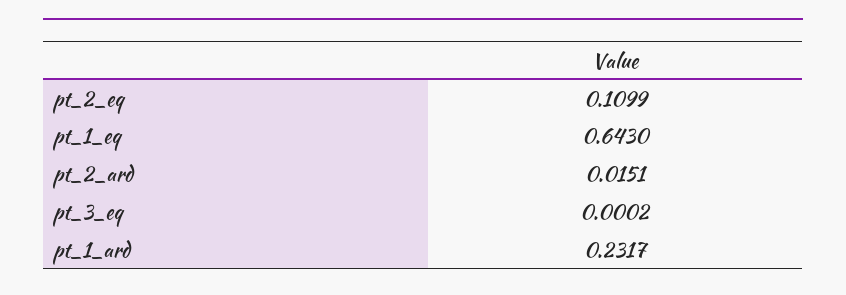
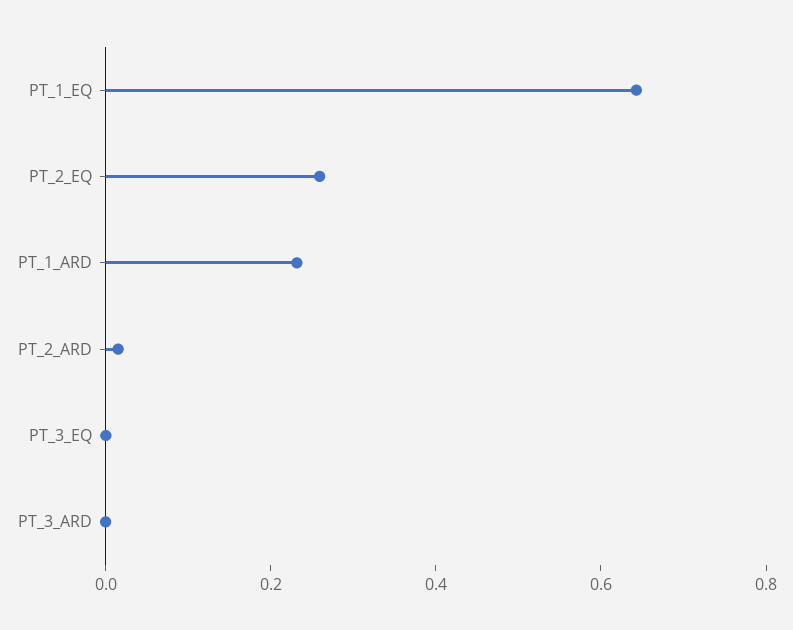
  {
-   "pt_2_eq": 0.1099,
+   "pt_2_eq": 0.25,
    "pt_1_eq": 0.643,
    "pt_2_ard": 0.0151,
    "pt_3_eq": 0.0002,
-   "pt_1_ard": 0.2317
+   "pt_1_ard": 0.2317,
+   "PT_3_ARD": 0
  }

